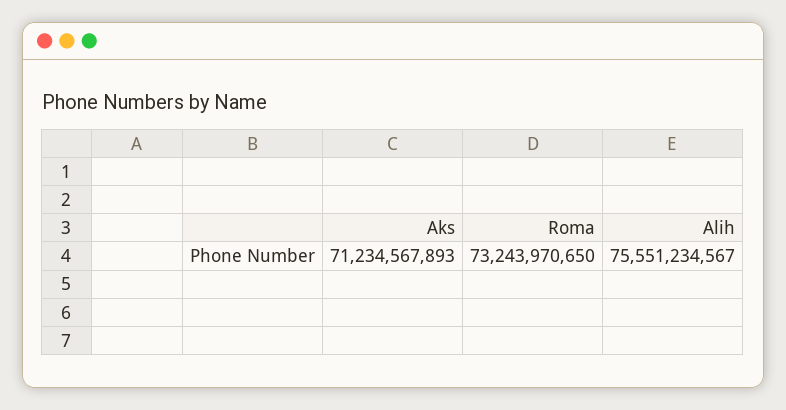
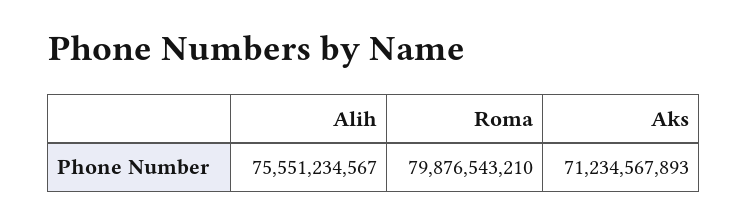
  {
    "Aks": 71234567893,
-   "Roma": 73243970650,
+   "Roma": 79876543210,
    "Alih": 75551234567
  }

